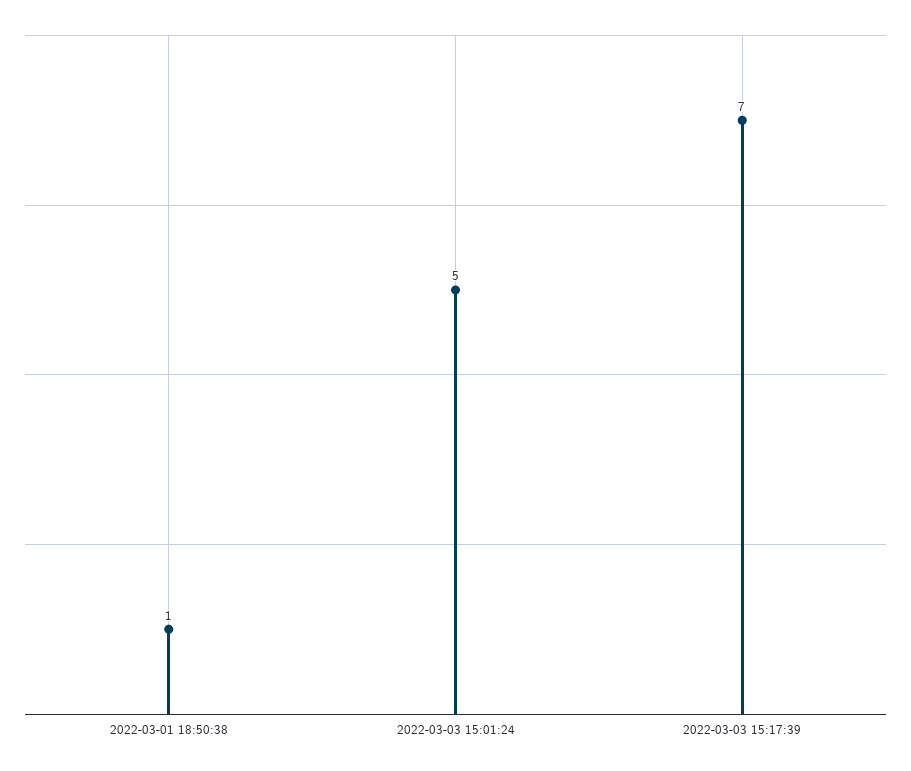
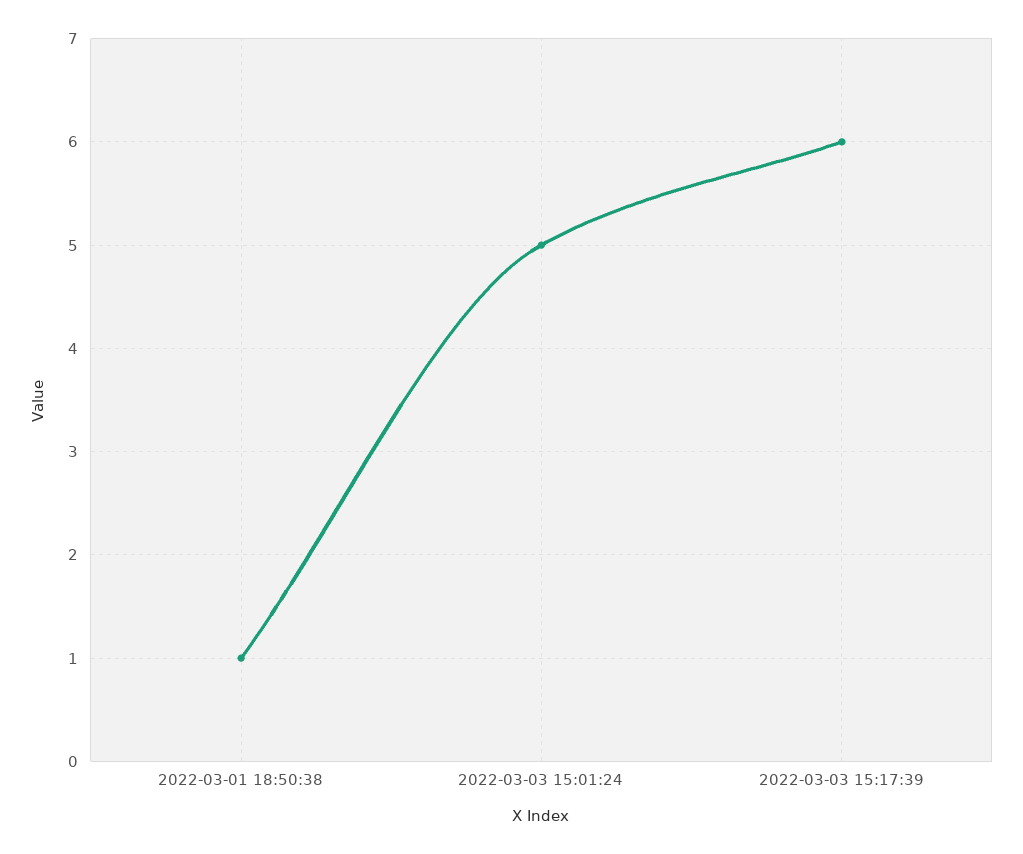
  {
    "2022-03-01 18:50:38": 1,
    "2022-03-03 15:01:24": 5,
-   "2022-03-03 15:17:39": 7
+   "2022-03-03 15:17:39": 6
  }

